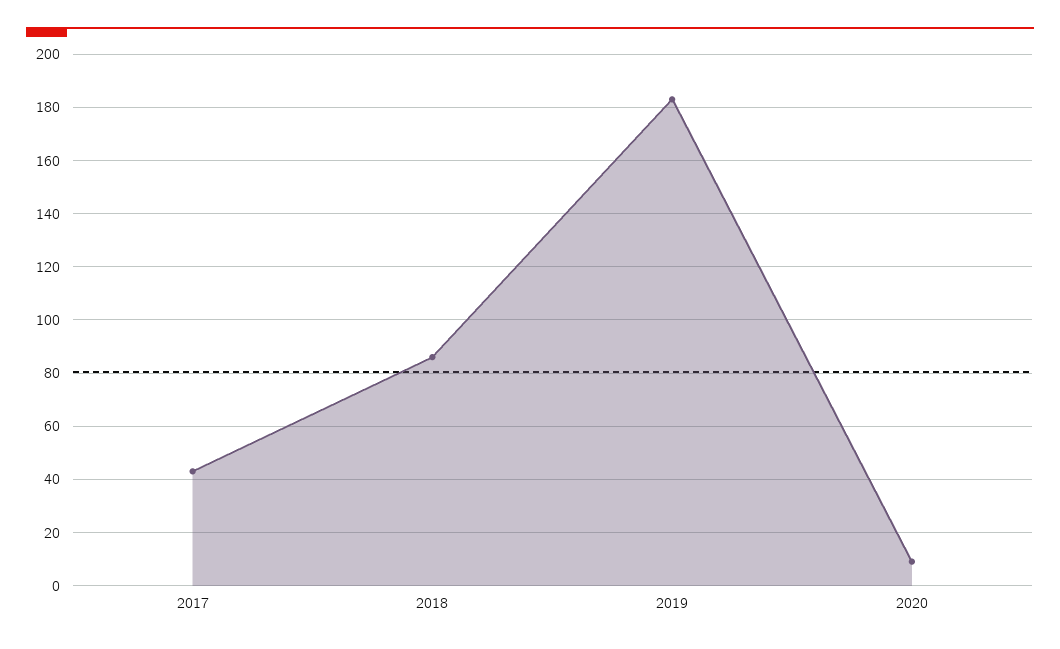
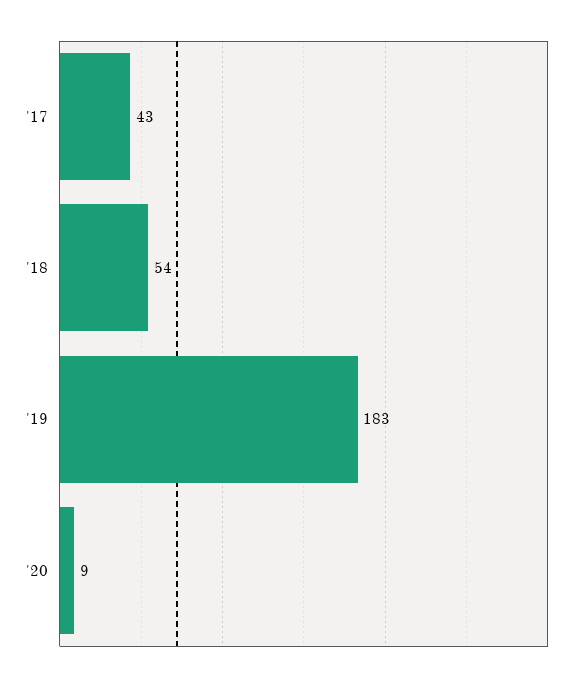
  {
    "2017": 43,
-   "2018": 85,
+   "2018": 54,
    "2019": 183,
    "2020": 9
  }

